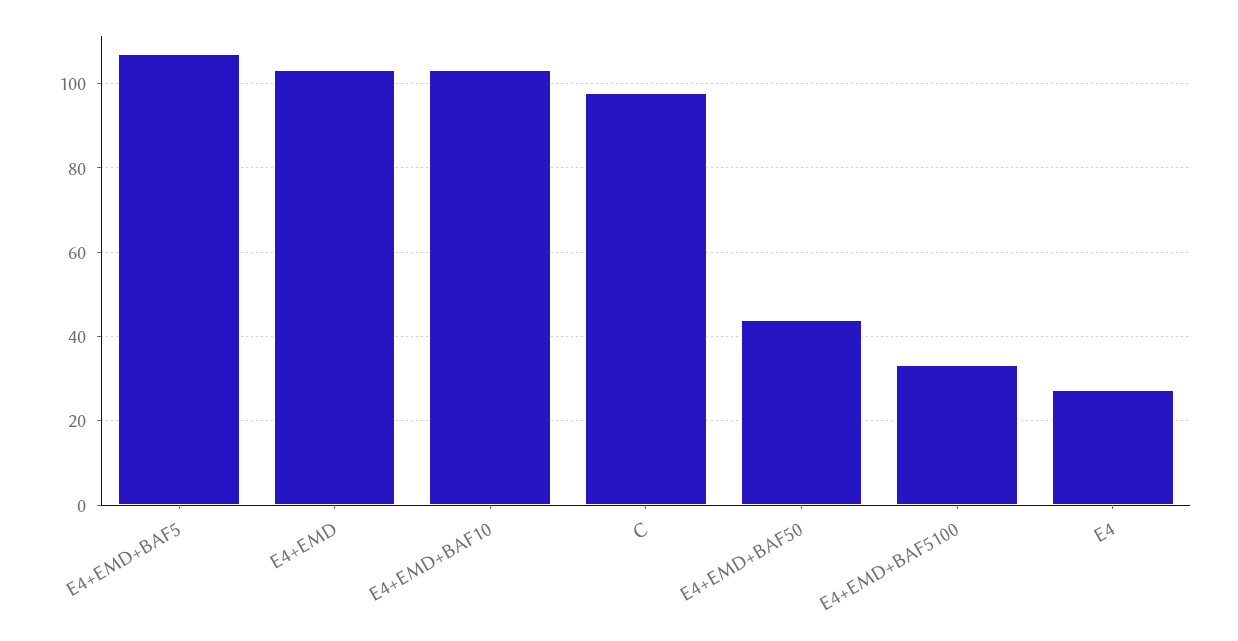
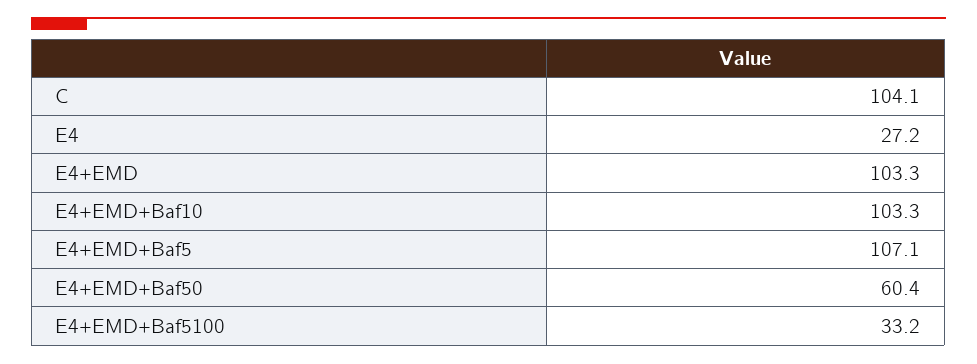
  {
    "E4+EMD+BAF5": 107.1,
    "E4+EMD": 103.3,
    "E4+EMD+BAF10": 103.3,
-   "C": 98,
+   "C": 104.1,
-   "E4+EMD+BAF50": 44,
+   "E4+EMD+BAF50": 60.4,
    "E4+EMD+BAF5100": 33.2,
    "E4": 27.2
  }

